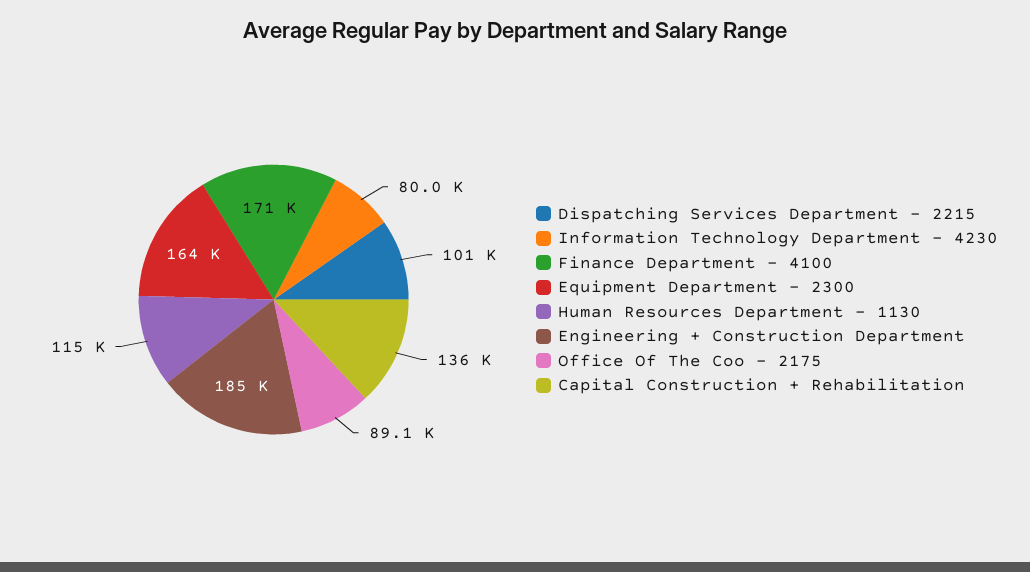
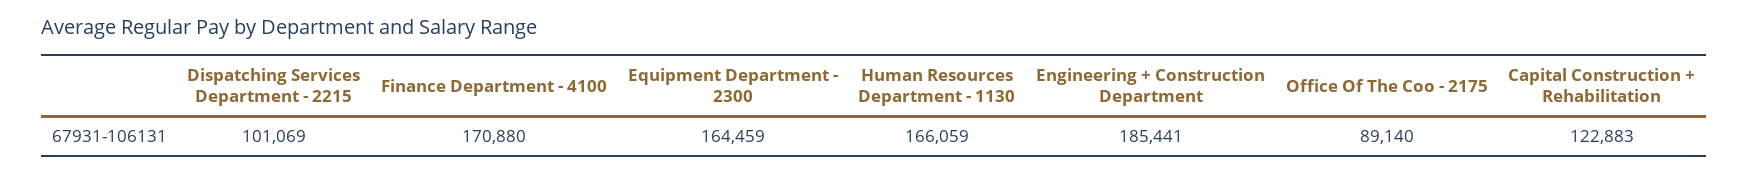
  {
    "Dispatching Services Department - 2215": 101069,
-   "Information Technology Department - 4230": 80000,
    "Finance Department - 4100": 170880,
    "Equipment Department - 2300": 164459,
-   "Human Resources Department - 1130": 115000,
+   "Human Resources Department - 1130": 166059,
    "Engineering + Construction Department": 185441,
    "Office Of The Coo - 2175": 89140,
-   "Capital Construction + Rehabilitation": 136000
+   "Capital Construction + Rehabilitation": 122883
  }

